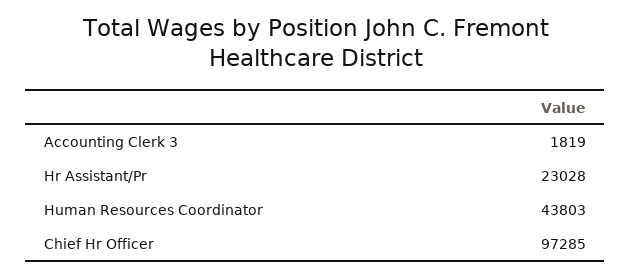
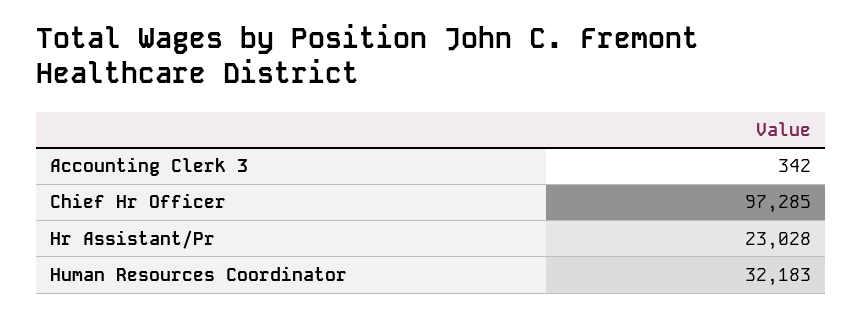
  {
-   "Accounting Clerk 3": 1819,
+   "Accounting Clerk 3": 342,
    "Hr Assistant/Pr": 23028,
-   "Human Resources Coordinator": 43803,
+   "Human Resources Coordinator": 32183,
    "Chief Hr Officer": 97285
  }

